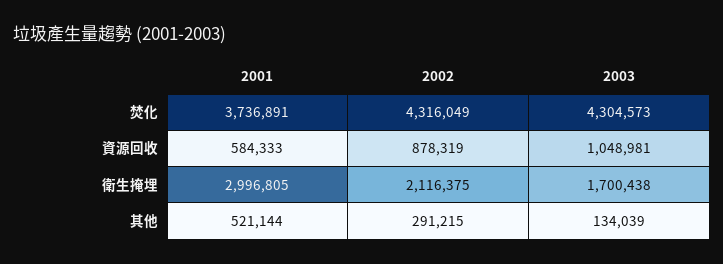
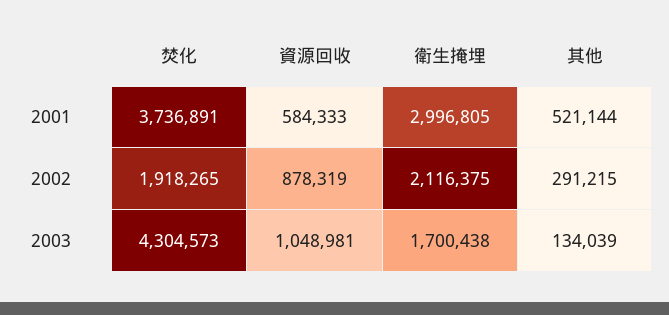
  {
    "2001": {
      "焚化": 3736891,
      "資源回收": 584333,
      "衛生掩埋": 2996805,
      "其他": 521144
    },
    "2002": {
-     "焚化": 4316049,
+     "焚化": 1918265,
      "資源回收": 878319,
      "衛生掩埋": 2116375,
      "其他": 291215
    },
    "2003": {
      "焚化": 4304573,
      "資源回收": 1048981,
      "衛生掩埋": 1700438,
      "其他": 134039
    }
  }

